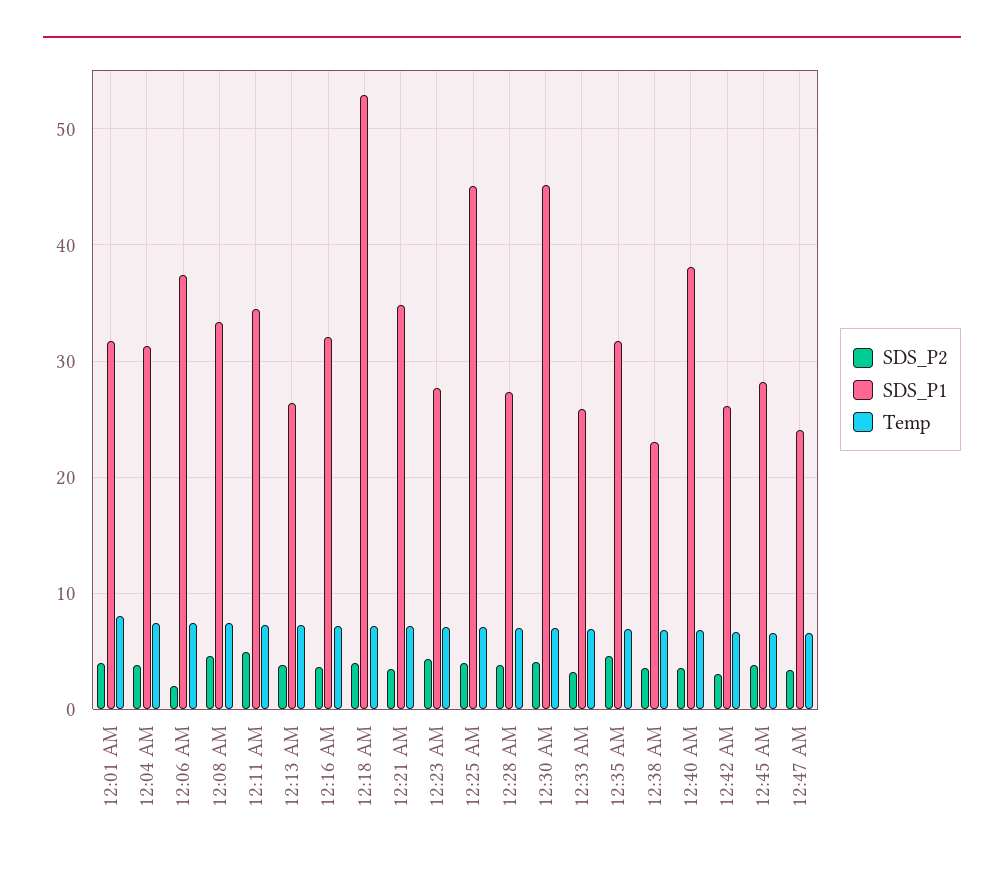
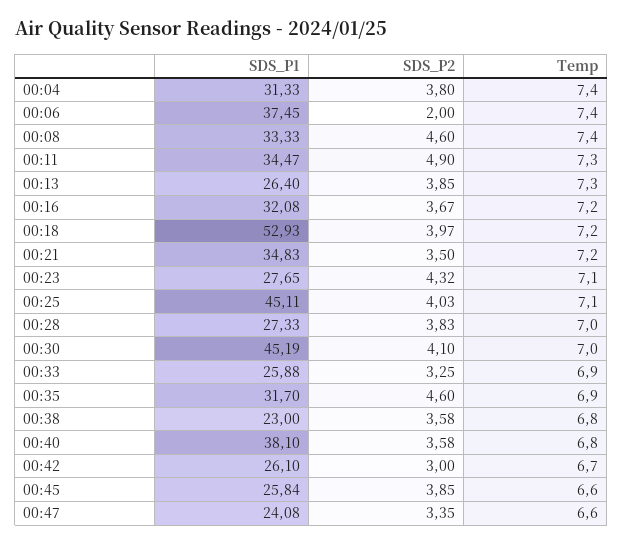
  {
    "SDS_P2": {
-     "12:01 AM": 4,
      "12:04 AM": 3.8,
      "12:06 AM": 2,
      "12:08 AM": 4.6,
      "12:11 AM": 4.9,
      "12:13 AM": 3.85,
      "12:16 AM": 3.67,
      "12:18 AM": 3.97,
      "12:21 AM": 3.5,
      "12:23 AM": 4.32,
      "12:25 AM": 4.03,
      "12:28 AM": 3.83,
      "12:30 AM": 4.1,
      "12:33 AM": 3.25,
      "12:35 AM": 4.6,
      "12:38 AM": 3.58,
      "12:40 AM": 3.58,
      "12:42 AM": 3,
      "12:45 AM": 3.85,
      "12:47 AM": 3.35
    },
    "SDS_P1": {
-     "12:01 AM": 32,
      "12:04 AM": 31.33,
      "12:06 AM": 37.45,
      "12:08 AM": 33.33,
      "12:11 AM": 34.47,
      "12:13 AM": 26.4,
      "12:16 AM": 32.08,
      "12:18 AM": 52.93,
      "12:21 AM": 34.83,
      "12:23 AM": 27.65,
      "12:25 AM": 45.11,
      "12:28 AM": 27.33,
      "12:30 AM": 45.19,
      "12:33 AM": 25.88,
      "12:35 AM": 31.7,
      "12:38 AM": 23,
      "12:40 AM": 38.1,
      "12:42 AM": 26.1,
-     "12:45 AM": 28,
+     "12:45 AM": 25.84,
      "12:47 AM": 24.08
    },
    "Temp": {
-     "12:01 AM": 8,
      "12:04 AM": 7.4,
      "12:06 AM": 7.4,
      "12:08 AM": 7.4,
      "12:11 AM": 7.3,
      "12:13 AM": 7.3,
      "12:16 AM": 7.2,
      "12:18 AM": 7.2,
      "12:21 AM": 7.2,
      "12:23 AM": 7.1,
      "12:25 AM": 7.1,
      "12:28 AM": 7,
      "12:30 AM": 7,
      "12:33 AM": 6.9,
      "12:35 AM": 6.9,
      "12:38 AM": 6.8,
      "12:40 AM": 6.8,
      "12:42 AM": 6.7,
      "12:45 AM": 6.6,
      "12:47 AM": 6.6
    }
  }

